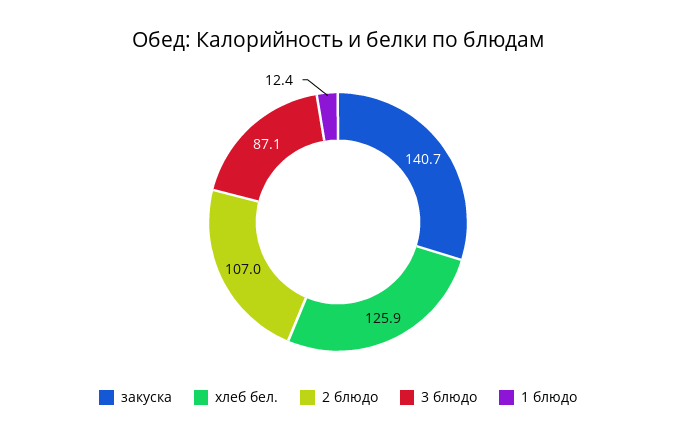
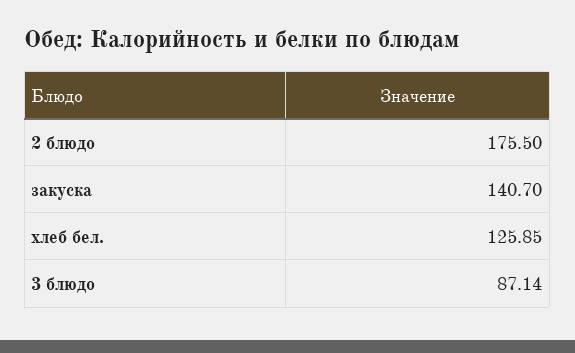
  {
    "закуска": 140.7,
    "хлеб бел.": 125.85,
-   "2 блюдо": 107,
+   "2 блюдо": 175.5,
-   "3 блюдо": 87.14,
+   "3 блюдо": 87.14
-   "1 блюдо": 12.4
  }

